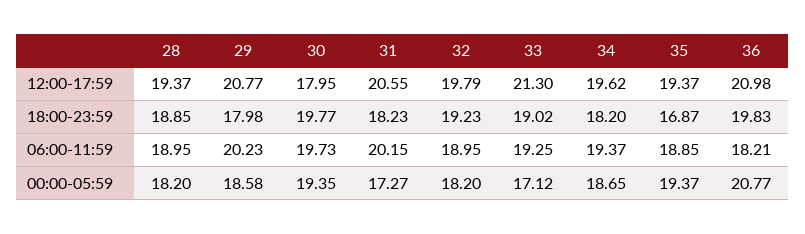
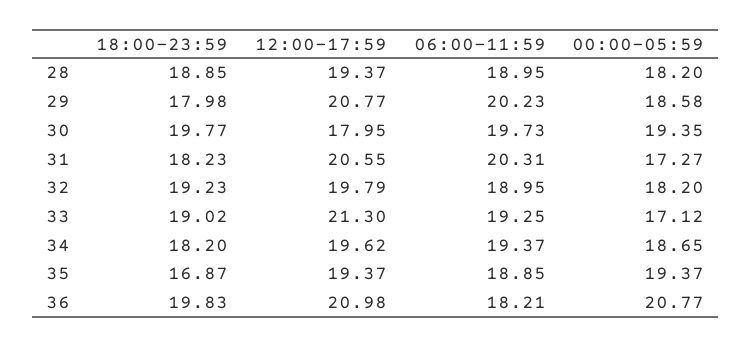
  {
    "28": {
      "12:00-17:59": 19.37,
      "18:00-23:59": 18.85,
      "06:00-11:59": 18.95,
      "00:00-05:59": 18.2
    },
    "29": {
      "12:00-17:59": 20.77,
      "18:00-23:59": 17.98,
      "06:00-11:59": 20.23,
      "00:00-05:59": 18.58
    },
    "30": {
      "12:00-17:59": 17.95,
      "18:00-23:59": 19.77,
      "06:00-11:59": 19.73,
      "00:00-05:59": 19.35
    },
    "31": {
      "12:00-17:59": 20.55,
      "18:00-23:59": 18.23,
-     "06:00-11:59": 20.15,
+     "06:00-11:59": 20.31,
      "00:00-05:59": 17.27
    },
    "32": {
      "12:00-17:59": 19.79,
      "18:00-23:59": 19.23,
      "06:00-11:59": 18.95,
      "00:00-05:59": 18.2
    },
    "33": {
      "12:00-17:59": 21.3,
      "18:00-23:59": 19.02,
      "06:00-11:59": 19.25,
      "00:00-05:59": 17.12
    },
    "34": {
      "12:00-17:59": 19.62,
      "18:00-23:59": 18.2,
      "06:00-11:59": 19.37,
      "00:00-05:59": 18.65
    },
    "35": {
      "12:00-17:59": 19.37,
      "18:00-23:59": 16.87,
      "06:00-11:59": 18.85,
      "00:00-05:59": 19.37
    },
    "36": {
      "12:00-17:59": 20.98,
      "18:00-23:59": 19.83,
      "06:00-11:59": 18.21,
      "00:00-05:59": 20.77
    }
  }

